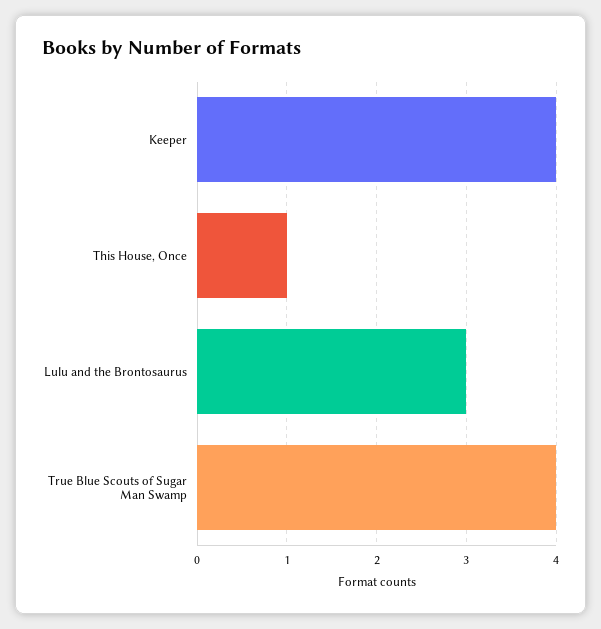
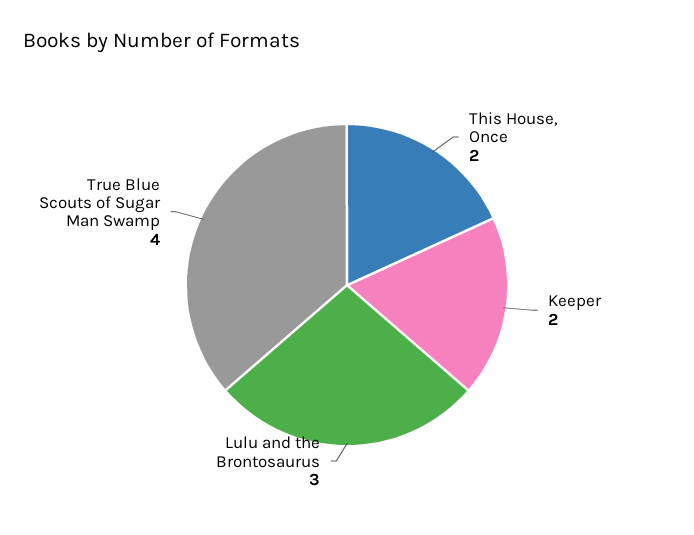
  {
-   "Keeper": 4,
+   "Keeper": 2,
-   "This House, Once": 1,
+   "This House, Once": 2,
    "Lulu and the Brontosaurus": 3,
    "True Blue Scouts of Sugar Man Swamp": 4
  }

